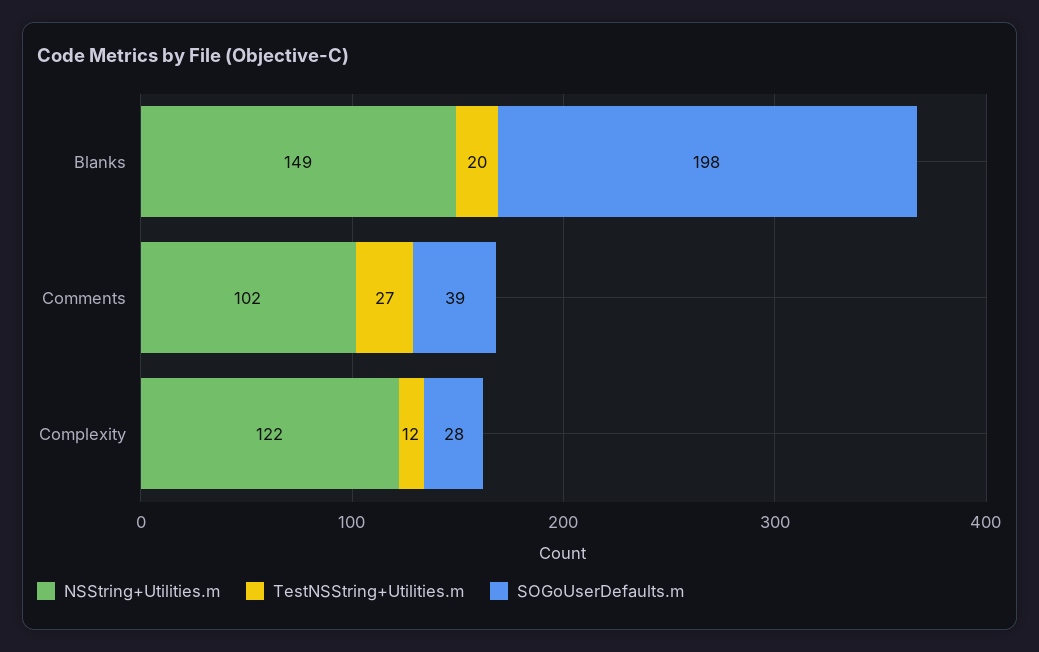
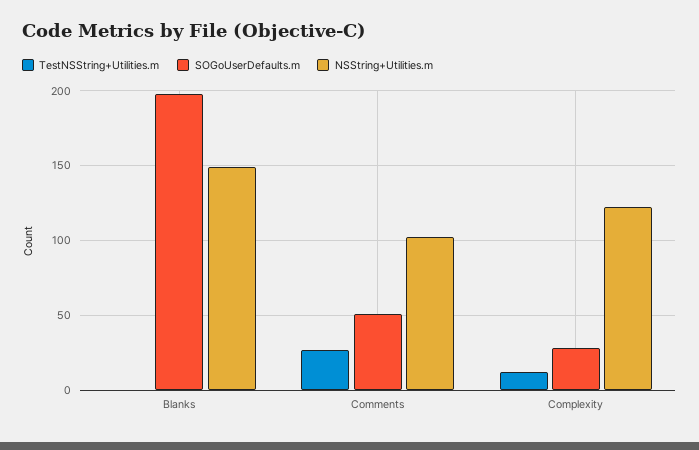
  {
    "NSString+Utilities.m": {
      "Blanks": 149,
      "Comments": 102,
      "Complexity": 122
    },
    "TestNSString+Utilities.m": {
-     "Blanks": 20,
+     "Blanks": 0,
      "Comments": 27,
      "Complexity": 12
    },
    "SOGoUserDefaults.m": {
      "Blanks": 198,
-     "Comments": 39,
+     "Comments": 50,
      "Complexity": 28
    }
  }

